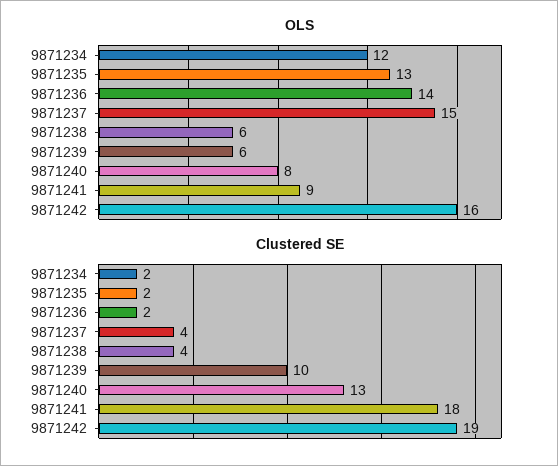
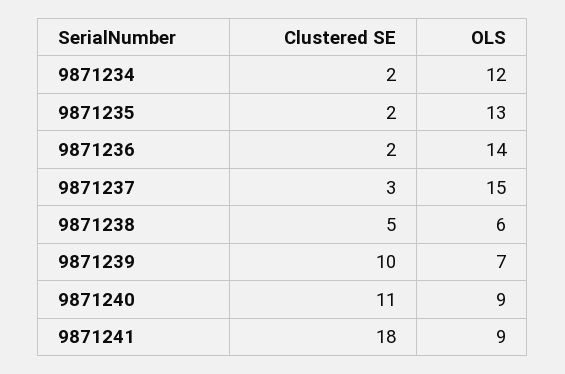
  {
    "OLS": {
      "9871234": 12,
      "9871235": 13,
      "9871236": 14,
      "9871237": 15,
      "9871238": 6,
-     "9871239": 6,
+     "9871239": 7,
-     "9871240": 8,
+     "9871240": 9,
-     "9871241": 9,
+     "9871241": 9
-     "9871242": 16
    },
    "Clustered SE": {
      "9871234": 2,
      "9871235": 2,
      "9871236": 2,
-     "9871237": 4,
+     "9871237": 3,
-     "9871238": 4,
+     "9871238": 5,
      "9871239": 10,
-     "9871240": 13,
+     "9871240": 11,
-     "9871241": 18,
+     "9871241": 18
-     "9871242": 19
    }
  }

